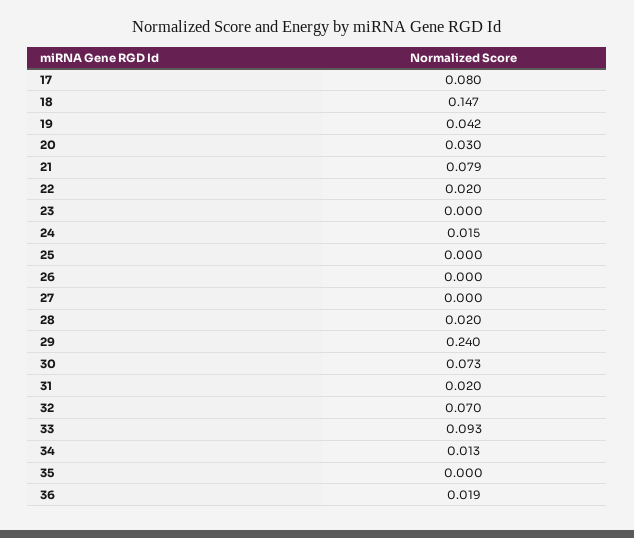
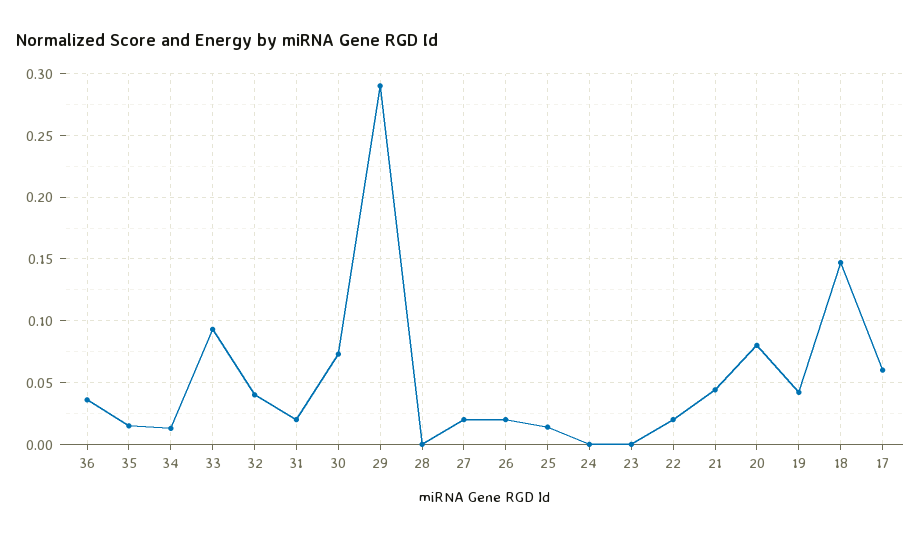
  {
-   "17": 0.08,
+   "17": 0.06,
    "18": 0.147,
    "19": 0.042,
-   "20": 0.03,
+   "20": 0.08,
-   "21": 0.079,
+   "21": 0.045,
    "22": 0.02,
    "23": 0,
-   "24": 0.015,
+   "24": 0,
-   "25": 0,
+   "25": 0.015,
-   "26": 0,
+   "26": 0.02,
-   "27": 0,
+   "27": 0.02,
-   "28": 0.02,
+   "28": 0,
-   "29": 0.24,
+   "29": 0.29,
    "30": 0.073,
    "31": 0.02,
-   "32": 0.07,
+   "32": 0.04,
    "33": 0.093,
    "34": 0.013,
-   "35": 0,
+   "35": 0.015,
-   "36": 0.019
+   "36": 0.035
  }

